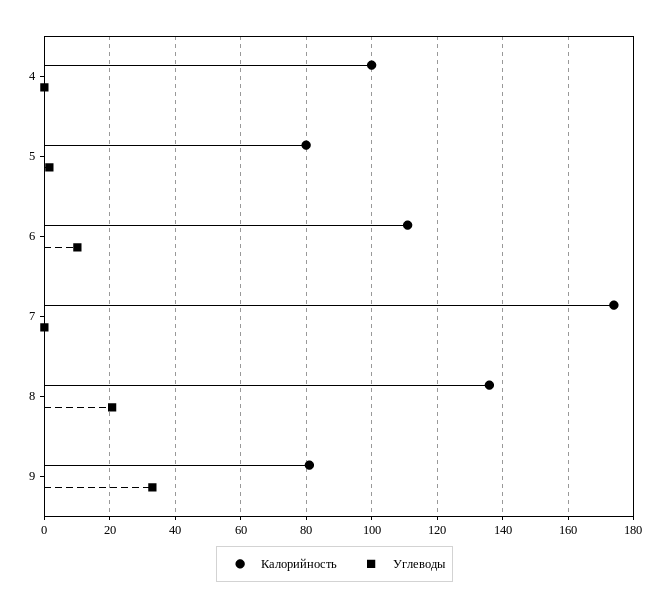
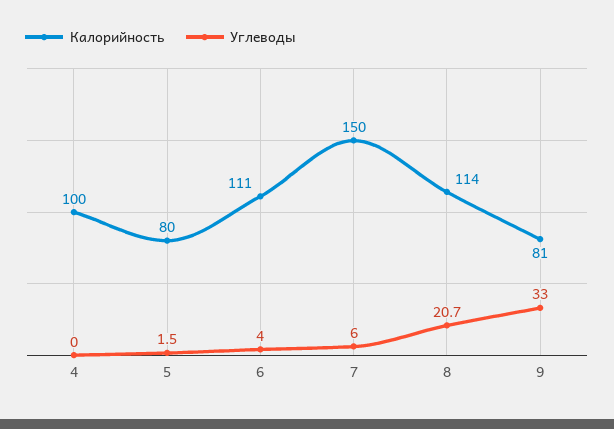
  {
    "Калорийность": {
      "4": 100,
      "5": 80,
      "6": 111,
-     "7": 174,
+     "7": 150,
-     "8": 136,
+     "8": 114,
      "9": 81
    },
    "Углеводы": {
      "4": 0,
      "5": 1.5,
-     "6": 10,
+     "6": 4,
-     "7": 0,
+     "7": 6,
      "8": 20.7,
      "9": 33
    }
  }

